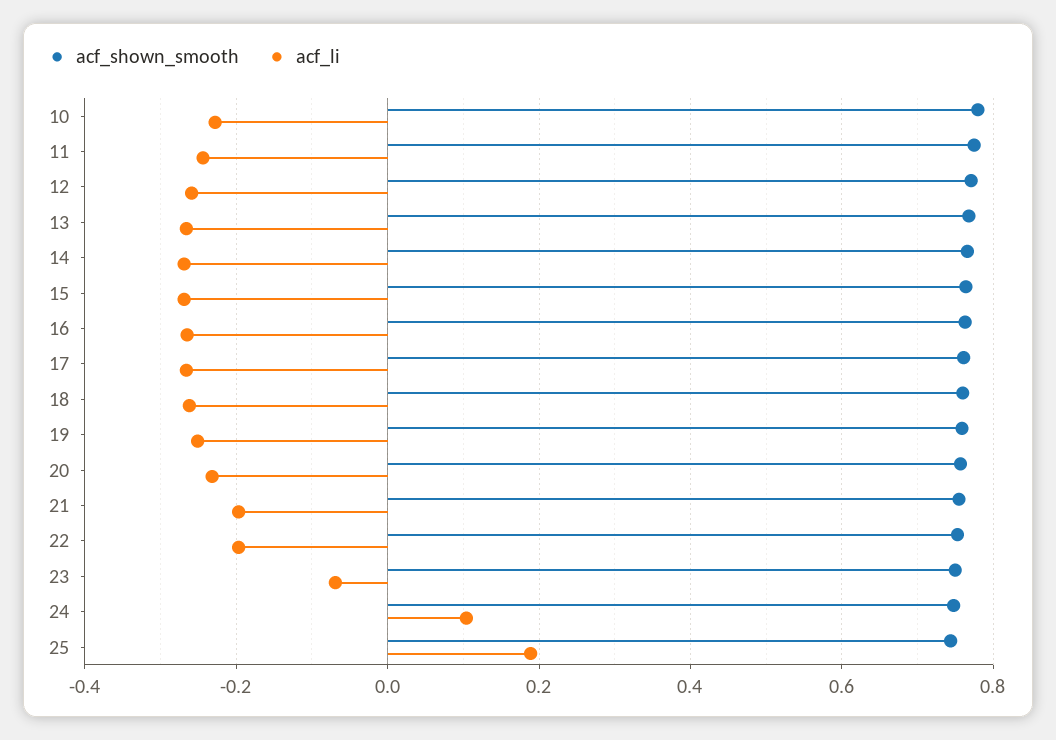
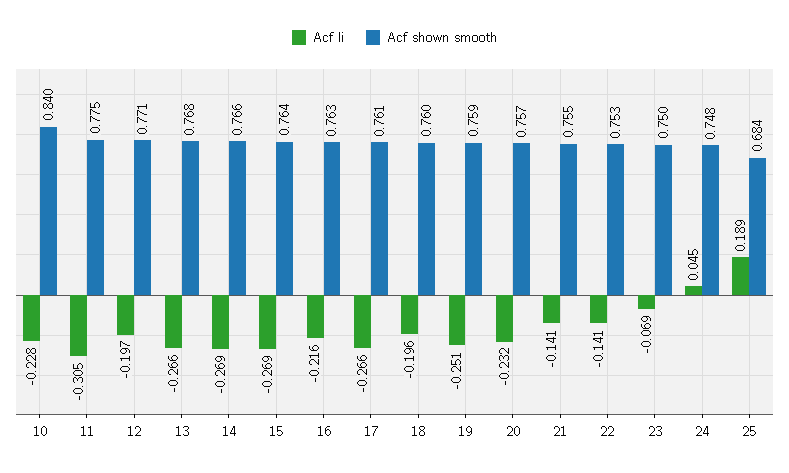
  {
    "acf_shown_smooth": {
-     "10": 0.78,
+     "10": 0.84,
      "11": 0.775,
      "12": 0.771,
      "13": 0.768,
      "14": 0.766,
      "15": 0.764,
      "16": 0.763,
      "17": 0.761,
      "18": 0.76,
      "19": 0.759,
      "20": 0.757,
      "21": 0.755,
      "22": 0.753,
      "23": 0.75,
      "24": 0.748,
-     "25": 0.74
+     "25": 0.684
    },
    "acf_li": {
      "10": -0.228,
-     "11": -0.24,
+     "11": -0.305,
-     "12": -0.26,
+     "12": -0.197,
      "13": -0.266,
      "14": -0.269,
      "15": -0.269,
-     "16": -0.26,
+     "16": -0.216,
      "17": -0.266,
-     "18": -0.26,
+     "18": -0.196,
      "19": -0.251,
      "20": -0.232,
-     "21": -0.2,
+     "21": -0.141,
-     "22": -0.2,
+     "22": -0.141,
      "23": -0.069,
-     "24": 0.1,
+     "24": 0.045,
      "25": 0.189
    }
  }

